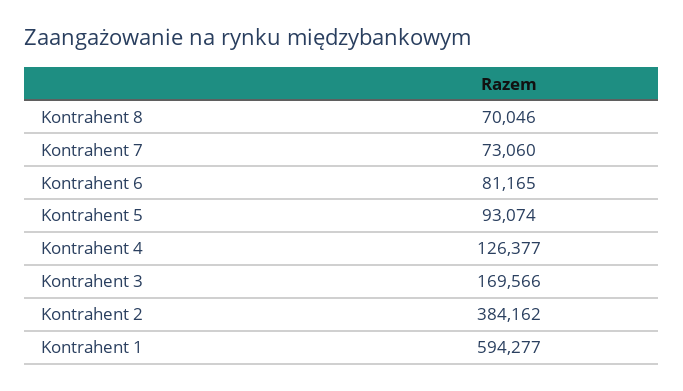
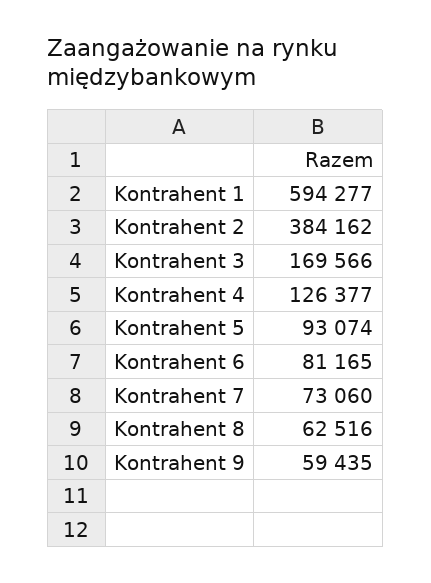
  {
-   "Kontrahent 8": 70046,
+   "Kontrahent 8": 62516,
    "Kontrahent 7": 73060,
    "Kontrahent 6": 81165,
    "Kontrahent 5": 93074,
    "Kontrahent 4": 126377,
    "Kontrahent 3": 169566,
    "Kontrahent 2": 384162,
-   "Kontrahent 1": 594277
+   "Kontrahent 1": 594277,
+   "Kontrahent 9": 59435
  }

